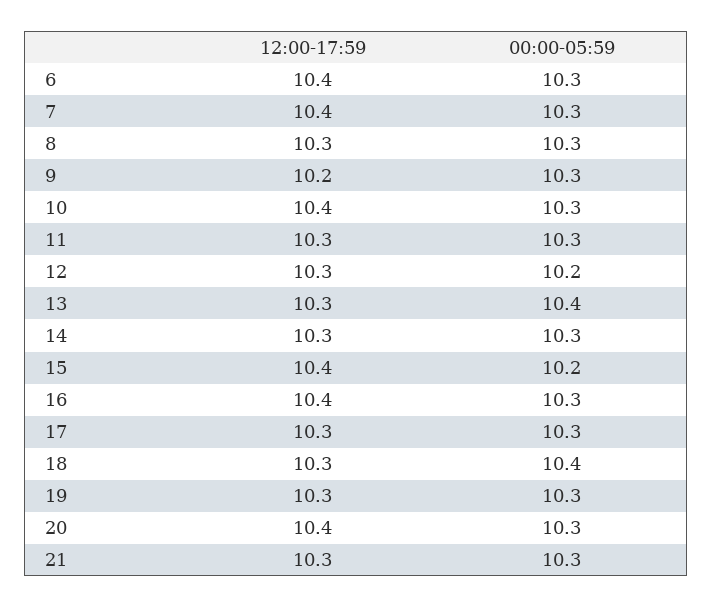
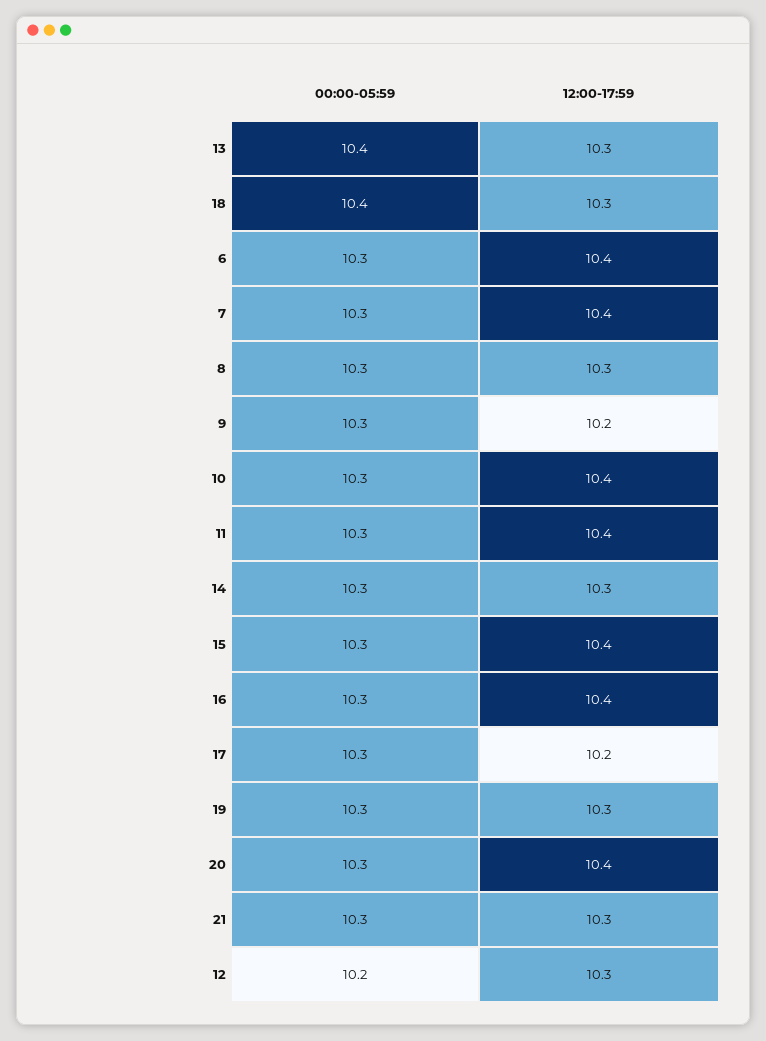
  {
    "12:00-17:59": {
      "6": 10.4,
      "7": 10.4,
      "8": 10.3,
      "9": 10.2,
      "10": 10.4,
-     "11": 10.3,
+     "11": 10.4,
      "12": 10.3,
      "13": 10.3,
      "14": 10.3,
      "15": 10.4,
      "16": 10.4,
-     "17": 10.3,
+     "17": 10.2,
      "18": 10.3,
      "19": 10.3,
      "20": 10.4,
      "21": 10.3
    },
    "00:00-05:59": {
      "6": 10.3,
      "7": 10.3,
      "8": 10.3,
      "9": 10.3,
      "10": 10.3,
      "11": 10.3,
      "12": 10.2,
      "13": 10.4,
      "14": 10.3,
-     "15": 10.2,
+     "15": 10.3,
      "16": 10.3,
      "17": 10.3,
      "18": 10.4,
      "19": 10.3,
      "20": 10.3,
      "21": 10.3
    }
  }

